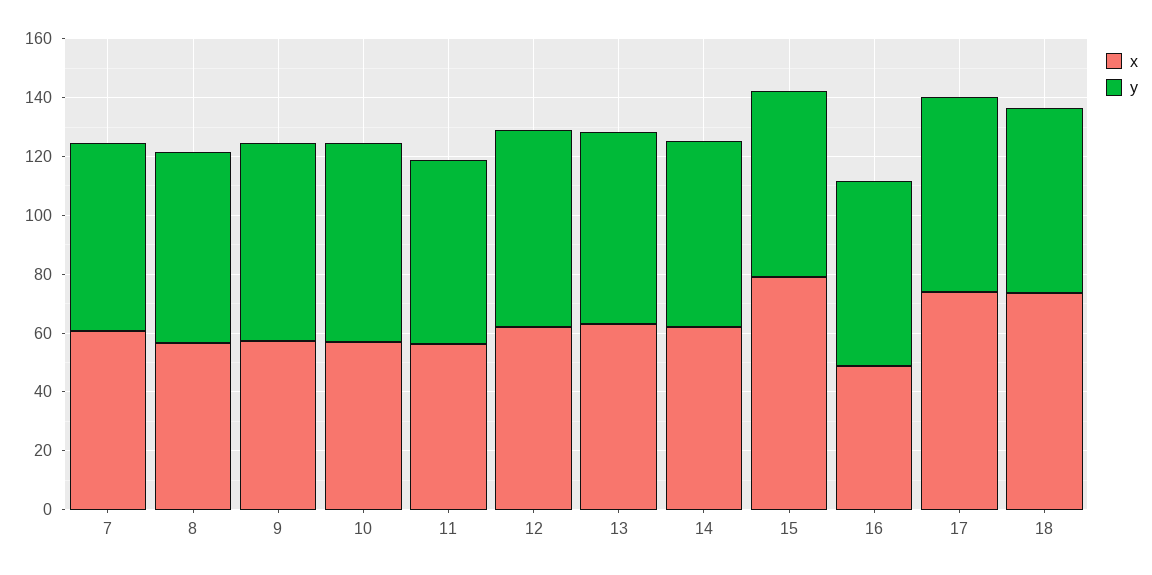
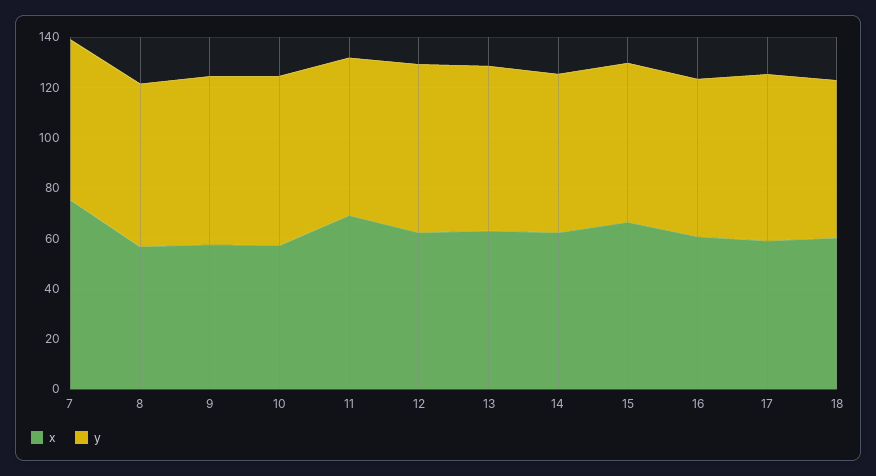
  {
    "x": {
-     "7": 60,
+     "7": 75,
      "8": 55,
      "9": 55,
      "10": 55,
-     "11": 55,
+     "11": 70,
      "12": 60,
      "13": 65,
      "14": 60,
-     "15": 80,
+     "15": 65,
-     "16": 50,
+     "16": 60,
-     "17": 75,
+     "17": 60,
-     "18": 75
+     "18": 60
    },
    "y": {
      "7": 65,
      "8": 65,
      "9": 65,
      "10": 65,
      "11": 65,
      "12": 65,
      "13": 65,
      "14": 65,
      "15": 65,
      "16": 65,
      "17": 65,
      "18": 65
    }
  }

